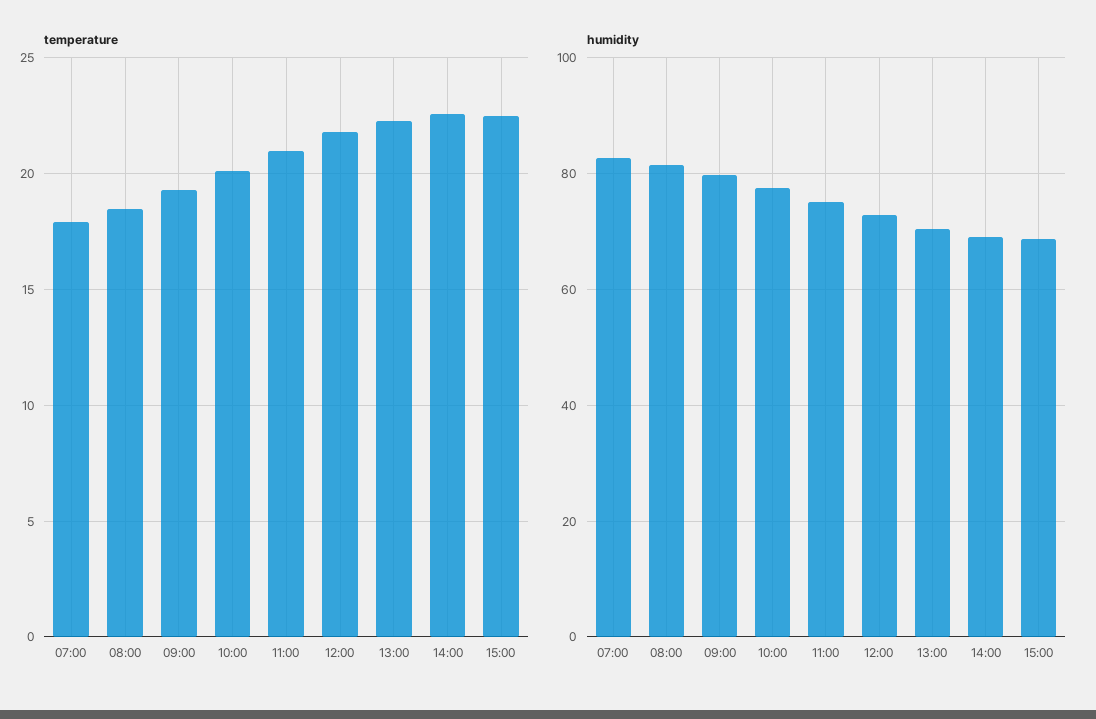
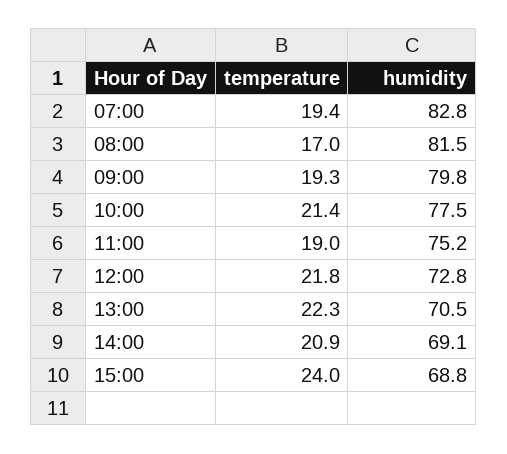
  {
    "temperature": {
-     "07:00": 18,
+     "07:00": 19.4,
-     "08:00": 18.5,
+     "08:00": 17,
      "09:00": 19.3,
-     "10:00": 20,
+     "10:00": 21.4,
-     "11:00": 21,
+     "11:00": 19,
      "12:00": 21.8,
      "13:00": 22.3,
-     "14:00": 22.5,
+     "14:00": 20.9,
-     "15:00": 22.5
+     "15:00": 24
    },
    "humidity": {
      "07:00": 82.8,
      "08:00": 81.5,
      "09:00": 79.8,
      "10:00": 77.5,
      "11:00": 75.2,
      "12:00": 72.8,
      "13:00": 70.5,
      "14:00": 69.1,
      "15:00": 68.8
    }
  }

